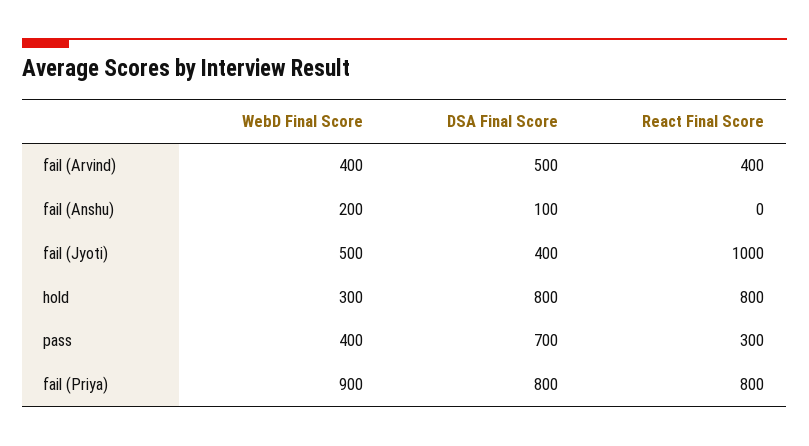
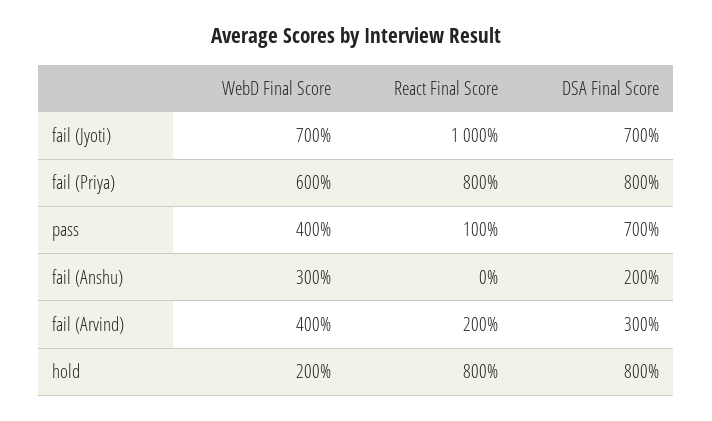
  {
    "WebD Final Score": {
      "fail (Arvind)": 400,
-     "fail (Anshu)": 200,
+     "fail (Anshu)": 300,
-     "fail (Jyoti)": 500,
+     "fail (Jyoti)": 700,
-     "hold": 300,
+     "hold": 200,
      "pass": 400,
-     "fail (Priya)": 900
+     "fail (Priya)": 600
    },
    "DSA Final Score": {
-     "fail (Arvind)": 500,
+     "fail (Arvind)": 300,
-     "fail (Anshu)": 100,
+     "fail (Anshu)": 200,
-     "fail (Jyoti)": 400,
+     "fail (Jyoti)": 700,
      "hold": 800,
      "pass": 700,
      "fail (Priya)": 800
    },
    "React Final Score": {
-     "fail (Arvind)": 400,
+     "fail (Arvind)": 200,
      "fail (Anshu)": 0,
      "fail (Jyoti)": 1000,
      "hold": 800,
-     "pass": 300,
+     "pass": 100,
      "fail (Priya)": 800
    }
  }

